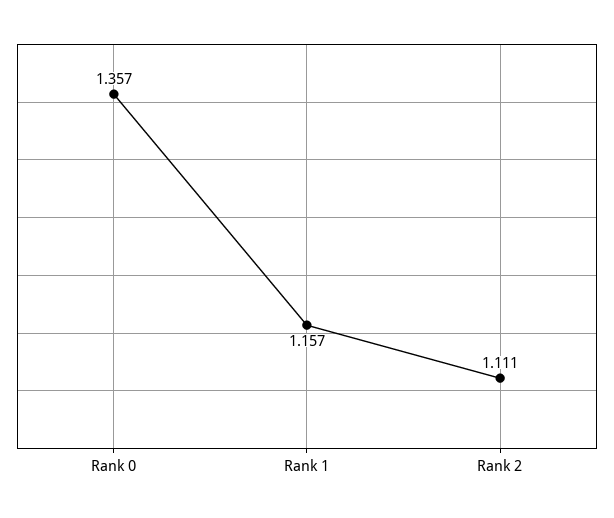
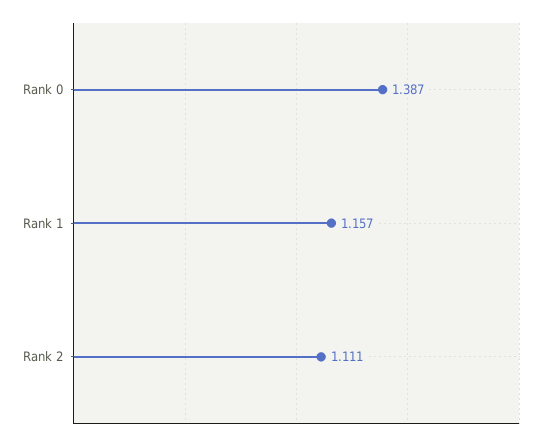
  {
-   "Rank 0": 1.357,
+   "Rank 0": 1.387,
    "Rank 1": 1.157,
    "Rank 2": 1.111
  }

